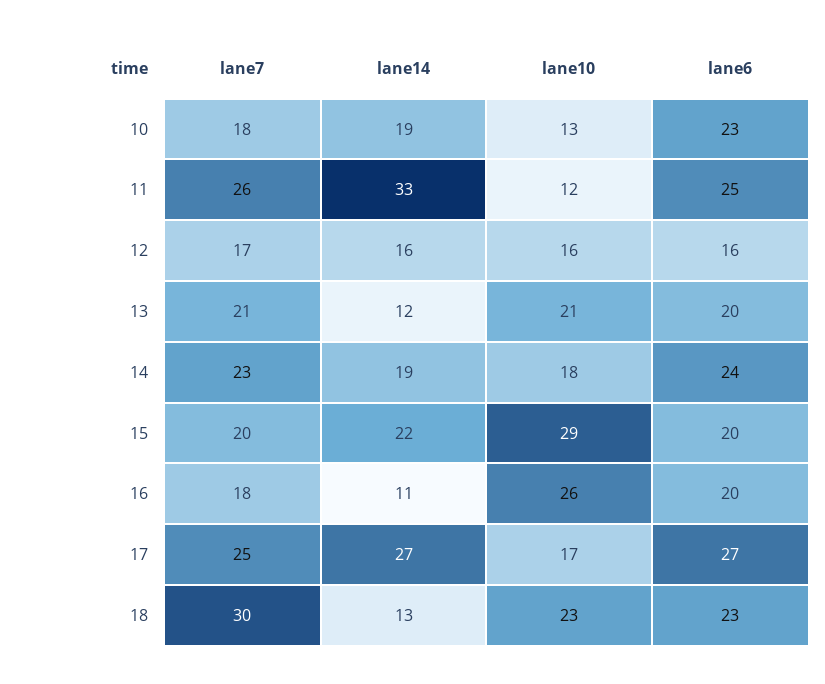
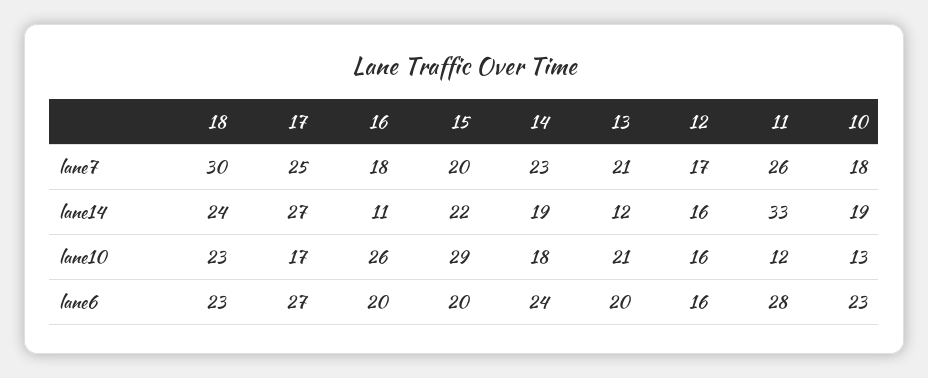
  {
    "lane7": {
      "10": 18,
      "11": 26,
      "12": 17,
      "13": 21,
      "14": 23,
      "15": 20,
      "16": 18,
      "17": 25,
      "18": 30
    },
    "lane14": {
      "10": 19,
      "11": 33,
      "12": 16,
      "13": 12,
      "14": 19,
      "15": 22,
      "16": 11,
      "17": 27,
-     "18": 13
+     "18": 24
    },
    "lane10": {
      "10": 13,
      "11": 12,
      "12": 16,
      "13": 21,
      "14": 18,
      "15": 29,
      "16": 26,
      "17": 17,
      "18": 23
    },
    "lane6": {
      "10": 23,
-     "11": 25,
+     "11": 28,
      "12": 16,
      "13": 20,
      "14": 24,
      "15": 20,
      "16": 20,
      "17": 27,
      "18": 23
    }
  }

